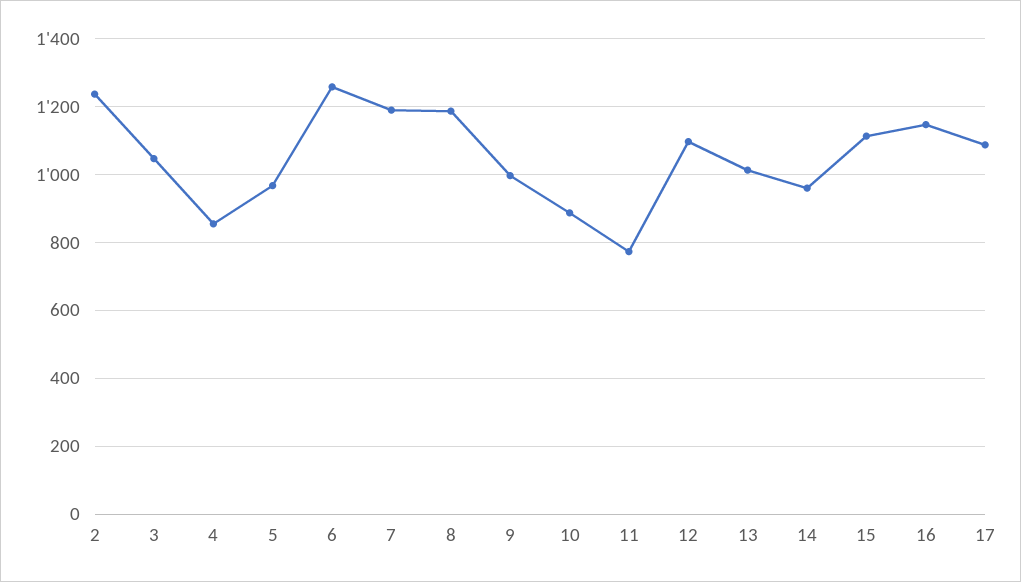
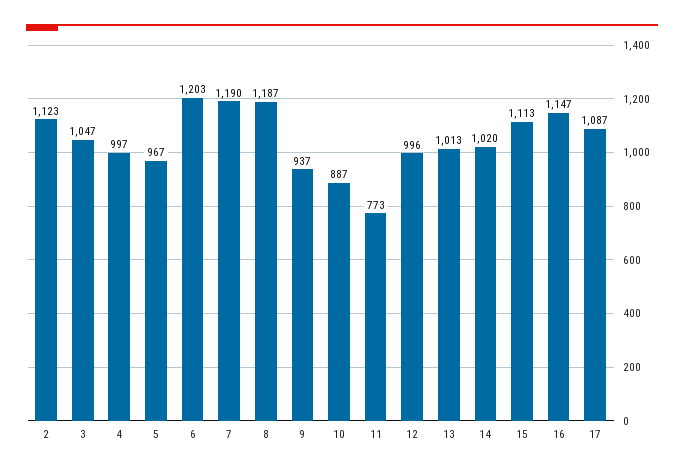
  {
-   "2": 1240,
+   "2": 1123,
    "3": 1047,
-   "4": 860,
+   "4": 997,
    "5": 967,
-   "6": 1260,
+   "6": 1203,
    "7": 1190,
    "8": 1187,
-   "9": 1000,
+   "9": 937,
    "10": 887,
    "11": 773,
-   "12": 1100,
+   "12": 996,
    "13": 1013,
-   "14": 960,
+   "14": 1020,
    "15": 1113,
    "16": 1147,
    "17": 1087
  }

